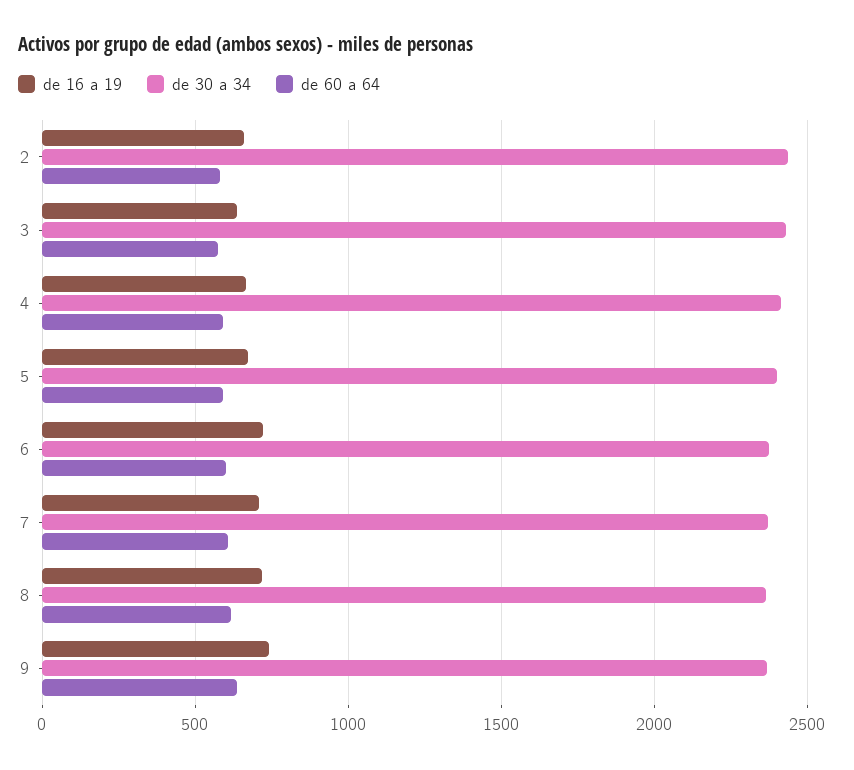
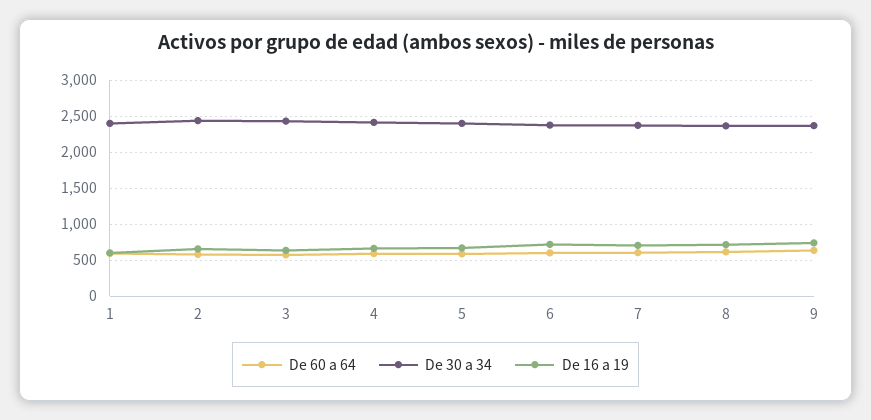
  {
    "de 16 a 19": {
      "2": 650,
      "3": 650,
      "4": 650,
      "5": 650,
      "6": 700,
      "7": 700,
      "8": 700,
-     "9": 750
+     "9": 750,
+     "1": 600
    },
    "de 30 a 34": {
      "2": 2450,
      "3": 2450,
      "4": 2400,
      "5": 2400,
      "6": 2400,
      "7": 2350,
      "8": 2350,
-     "9": 2350
+     "9": 2350,
+     "1": 2400
    },
    "de 60 a 64": {
      "2": 600,
      "3": 600,
      "4": 600,
      "5": 600,
      "6": 600,
      "7": 600,
      "8": 600,
-     "9": 650
+     "9": 650,
+     "1": 600
    }
  }

